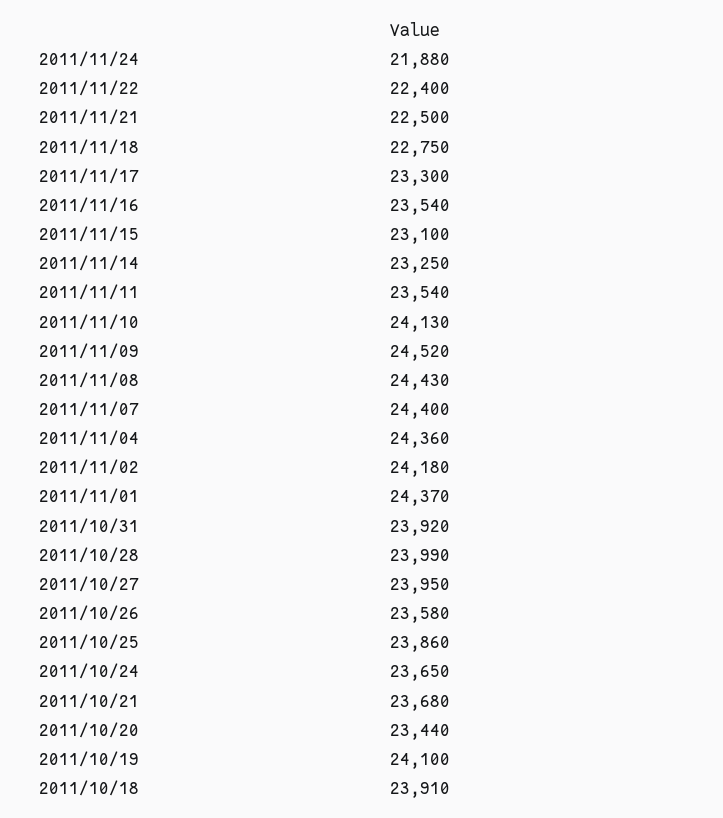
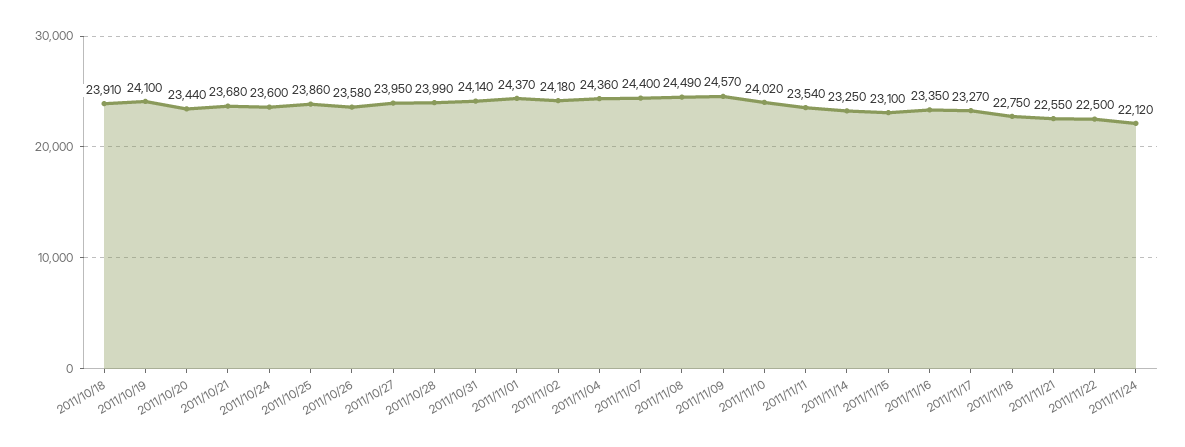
  {
-   "2011/11/24": 21880,
+   "2011/11/24": 22120,
-   "2011/11/22": 22400,
+   "2011/11/22": 22500,
-   "2011/11/21": 22500,
+   "2011/11/21": 22550,
    "2011/11/18": 22750,
-   "2011/11/17": 23300,
+   "2011/11/17": 23270,
-   "2011/11/16": 23540,
+   "2011/11/16": 23350,
    "2011/11/15": 23100,
    "2011/11/14": 23250,
    "2011/11/11": 23540,
-   "2011/11/10": 24130,
+   "2011/11/10": 24020,
-   "2011/11/09": 24520,
+   "2011/11/09": 24570,
-   "2011/11/08": 24430,
+   "2011/11/08": 24490,
    "2011/11/07": 24400,
    "2011/11/04": 24360,
    "2011/11/02": 24180,
    "2011/11/01": 24370,
-   "2011/10/31": 23920,
+   "2011/10/31": 24140,
    "2011/10/28": 23990,
    "2011/10/27": 23950,
    "2011/10/26": 23580,
    "2011/10/25": 23860,
-   "2011/10/24": 23650,
+   "2011/10/24": 23600,
    "2011/10/21": 23680,
    "2011/10/20": 23440,
    "2011/10/19": 24100,
    "2011/10/18": 23910
  }

